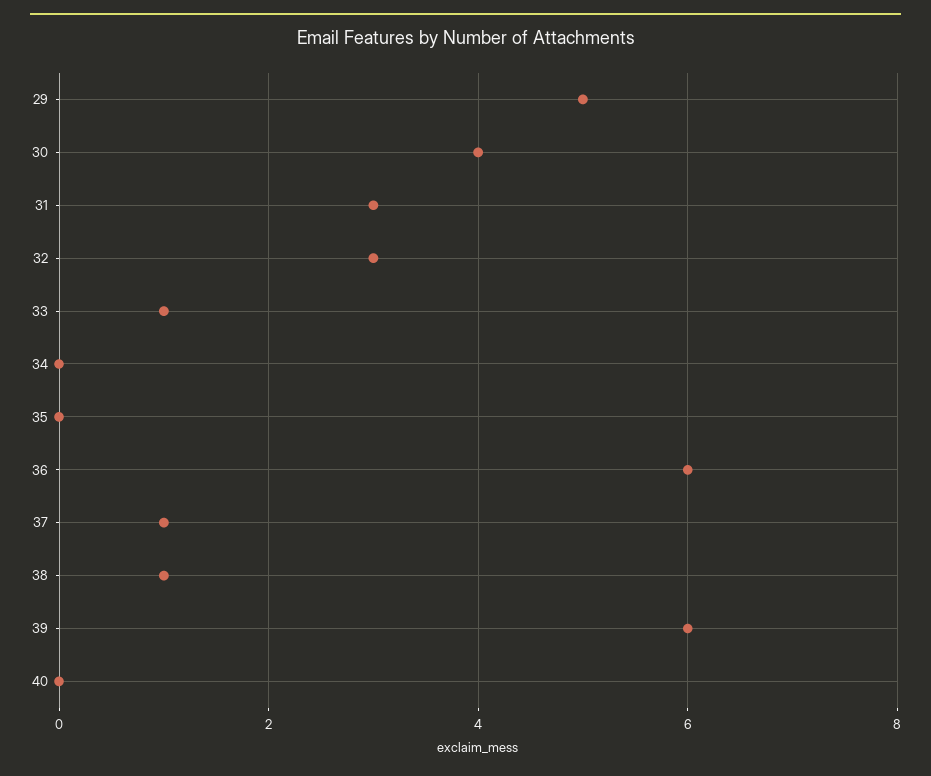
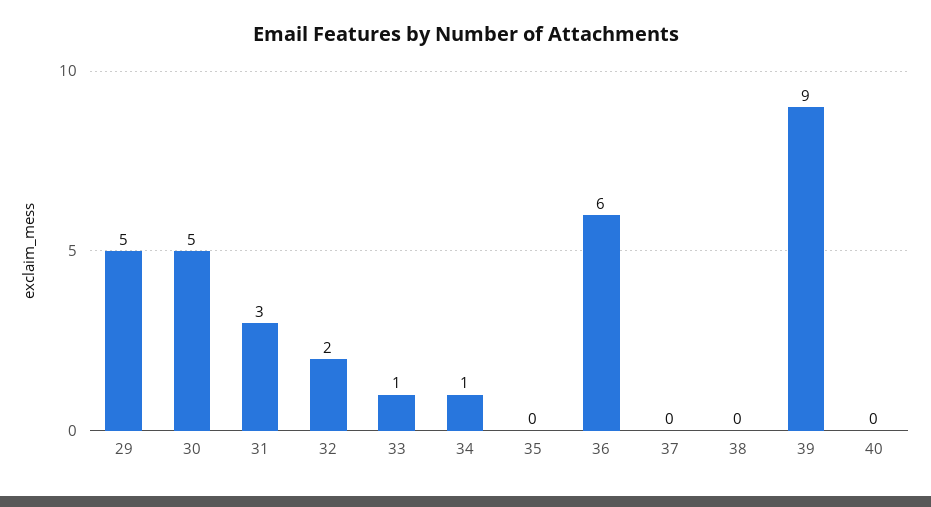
  {
    "29": 5,
-   "30": 4,
+   "30": 5,
    "31": 3,
-   "32": 3,
+   "32": 2,
    "33": 1,
-   "34": 0,
+   "34": 1,
    "35": 0,
    "36": 6,
-   "37": 1,
+   "37": 0,
-   "38": 1,
+   "38": 0,
-   "39": 6,
+   "39": 9,
    "40": 0
  }

